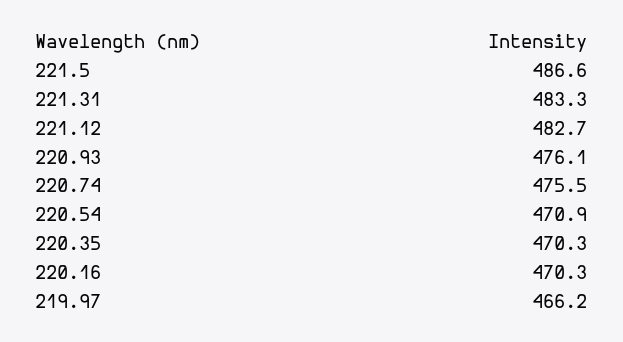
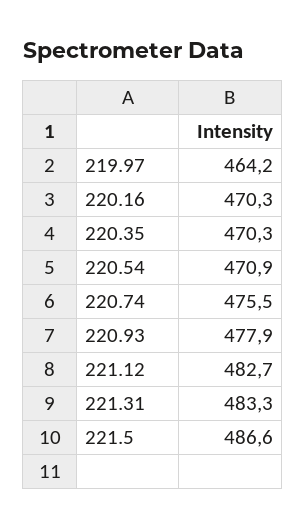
  {
    "221.5": 486.6,
    "221.31": 483.3,
    "221.12": 482.7,
-   "220.93": 476.1,
+   "220.93": 477.9,
    "220.74": 475.5,
    "220.54": 470.9,
    "220.35": 470.3,
    "220.16": 470.3,
-   "219.97": 466.2
+   "219.97": 464.2
  }

